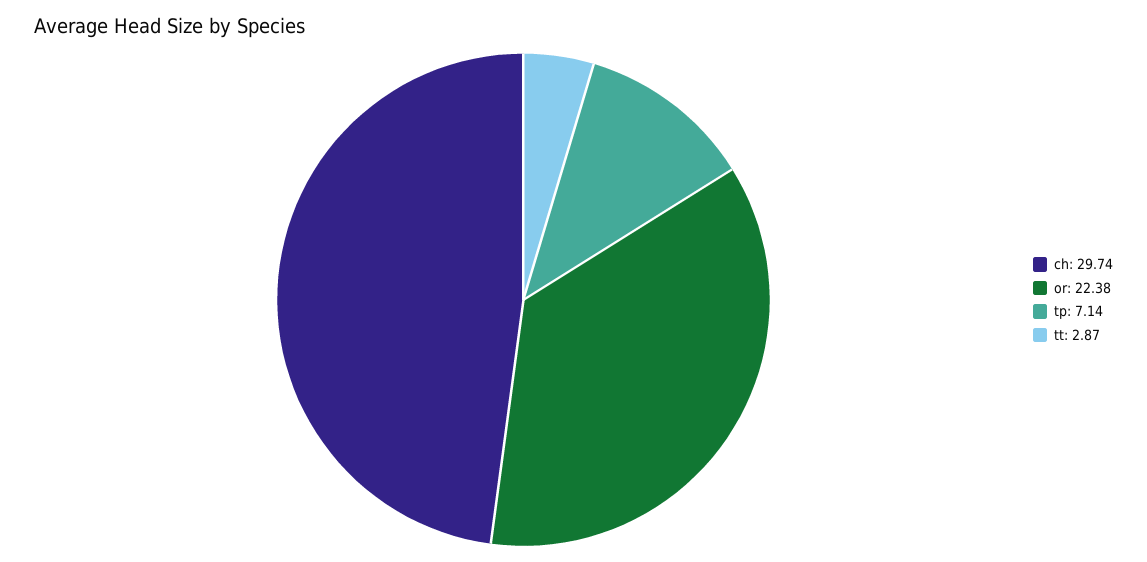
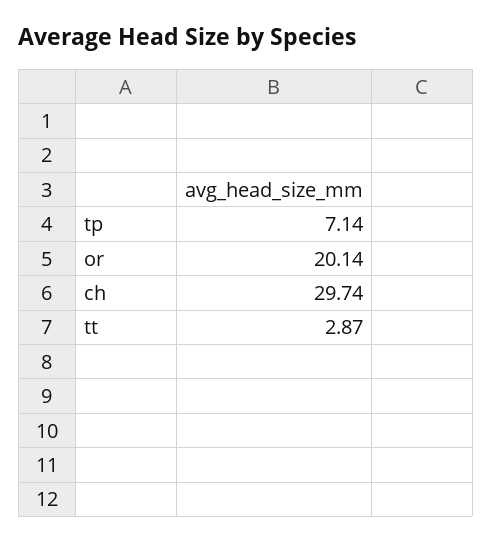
  {
    "ch": 29.74,
-   "or": 22.38,
+   "or": 20.14,
    "tp": 7.14,
    "tt": 2.87
  }

